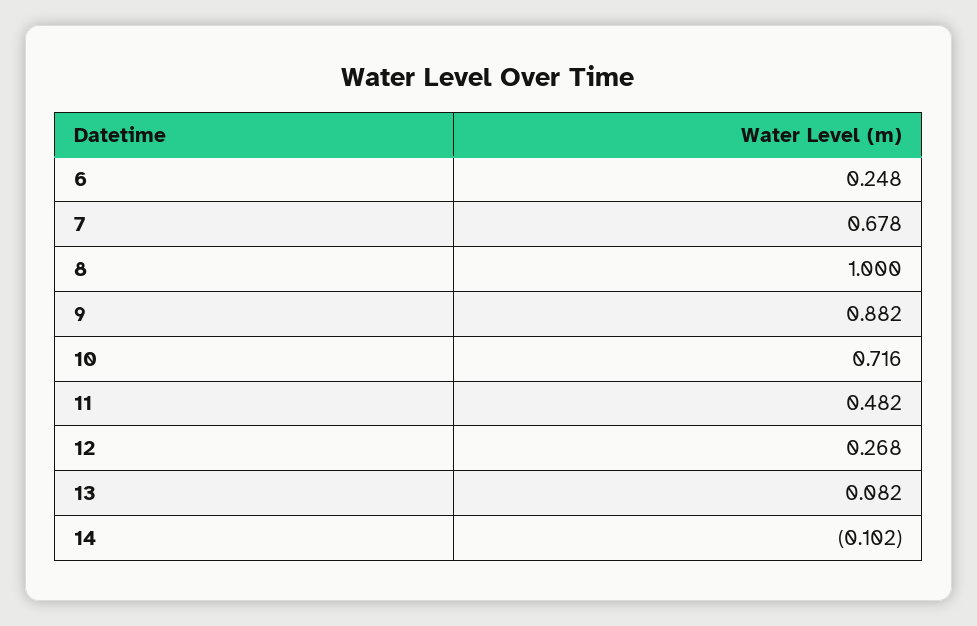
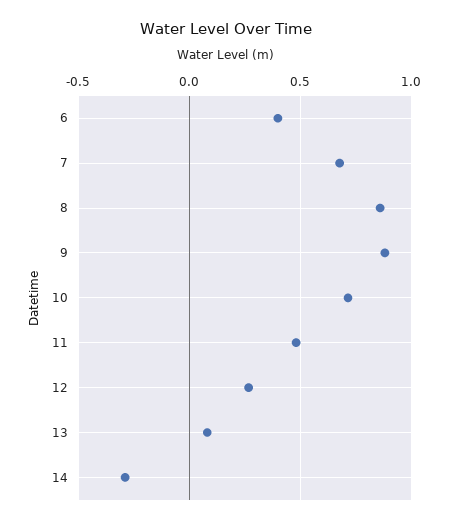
  {
-   "6": 0.248,
+   "6": 0.4,
    "7": 0.678,
-   "8": 1,
+   "8": 0.85,
    "9": 0.882,
    "10": 0.716,
    "11": 0.482,
    "12": 0.268,
    "13": 0.082,
-   "14": -0.102
+   "14": -0.3
  }

